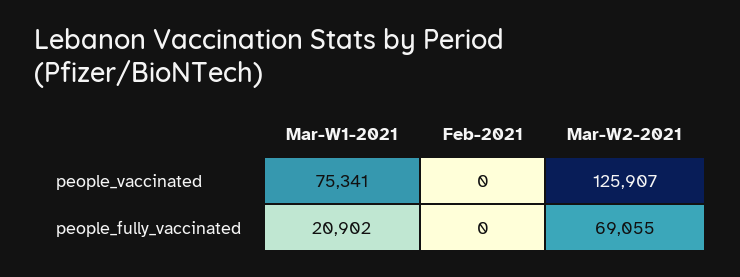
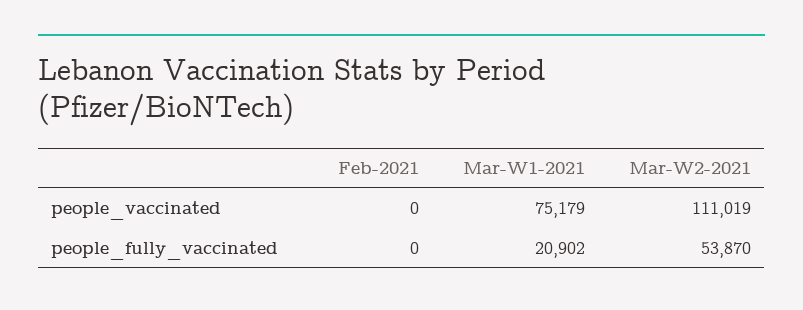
  {
    "Mar-W1-2021": {
-     "people_vaccinated": 75341,
+     "people_vaccinated": 75179,
      "people_fully_vaccinated": 20902
    },
    "Feb-2021": {
      "people_vaccinated": 0,
      "people_fully_vaccinated": 0
    },
    "Mar-W2-2021": {
-     "people_vaccinated": 125907,
+     "people_vaccinated": 111019,
-     "people_fully_vaccinated": 69055
+     "people_fully_vaccinated": 53870
    }
  }

